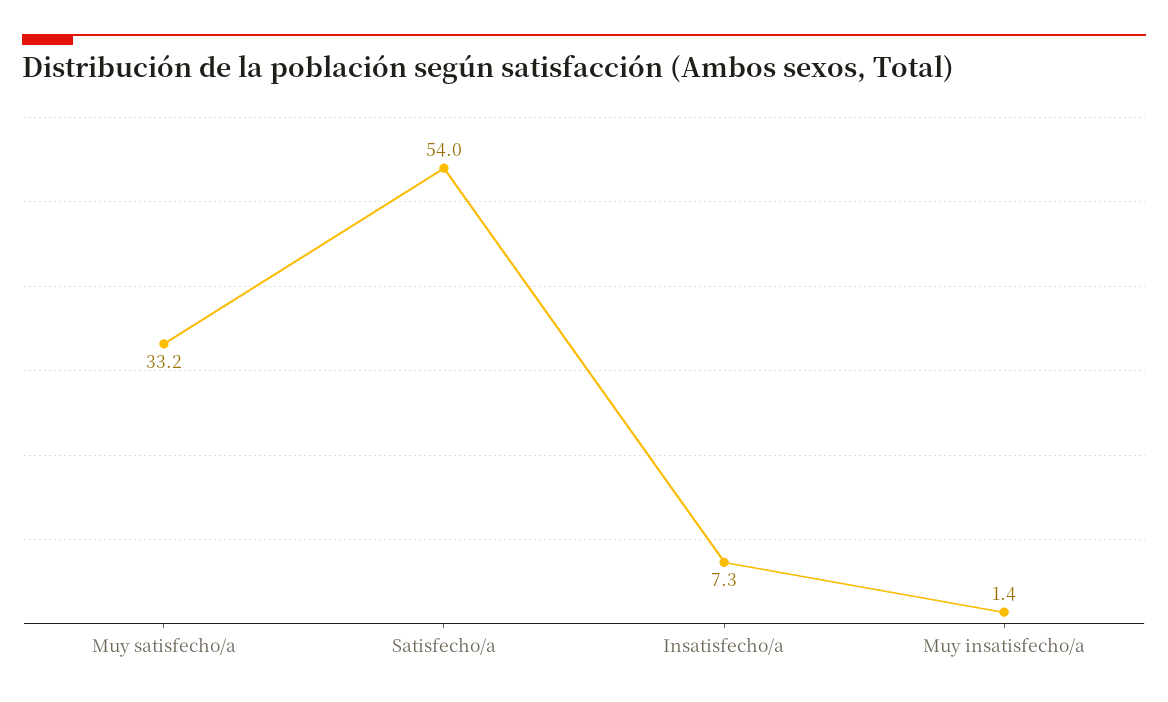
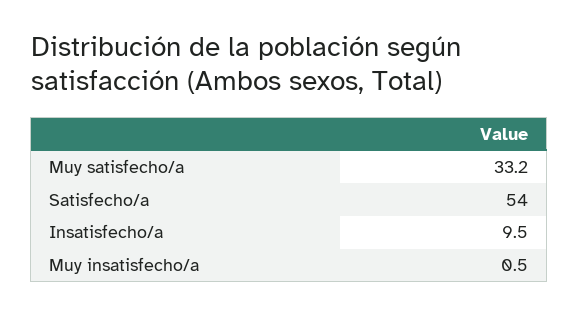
  {
    "Muy satisfecho/a": 33.2,
    "Satisfecho/a": 54,
-   "Insatisfecho/a": 7.3,
+   "Insatisfecho/a": 9.5,
-   "Muy insatisfecho/a": 1.4
+   "Muy insatisfecho/a": 0.5
  }

